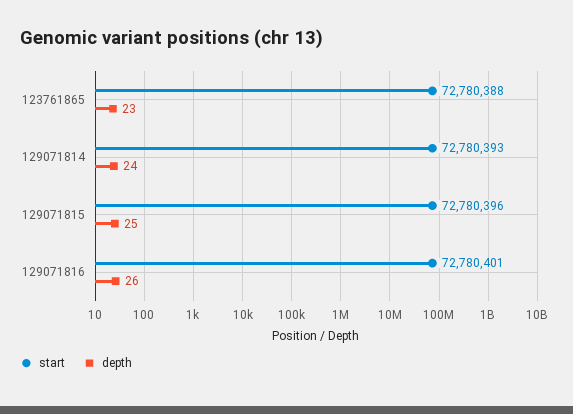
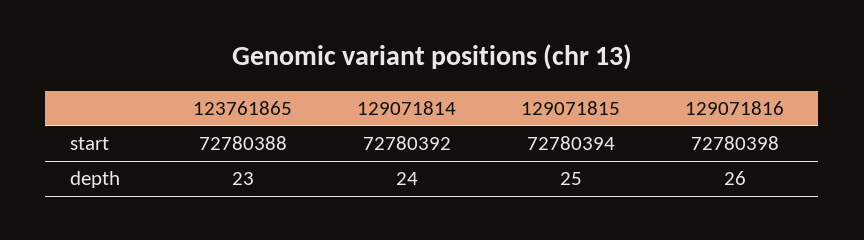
  {
    "start": {
      "123761865": 72780388,
-     "129071814": 72780393,
+     "129071814": 72780392,
-     "129071815": 72780396,
+     "129071815": 72780394,
-     "129071816": 72780401
+     "129071816": 72780398
    },
    "depth": {
      "123761865": 23,
      "129071814": 24,
      "129071815": 25,
      "129071816": 26
    }
  }

